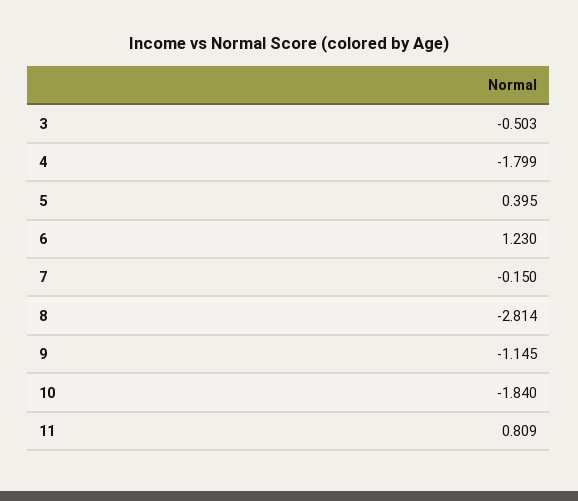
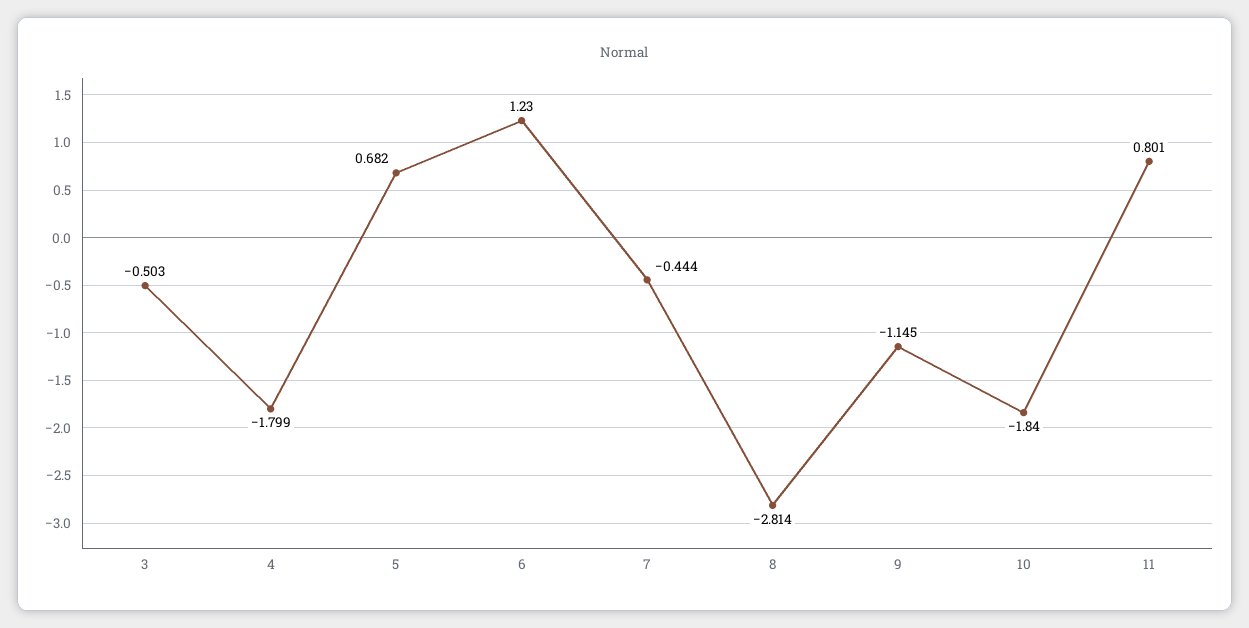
  {
    "3": -0.503,
    "4": -1.799,
-   "5": 0.395,
+   "5": 0.682,
    "6": 1.23,
-   "7": -0.15,
+   "7": -0.444,
    "8": -2.814,
    "9": -1.145,
    "10": -1.84,
-   "11": 0.809
+   "11": 0.801
  }

